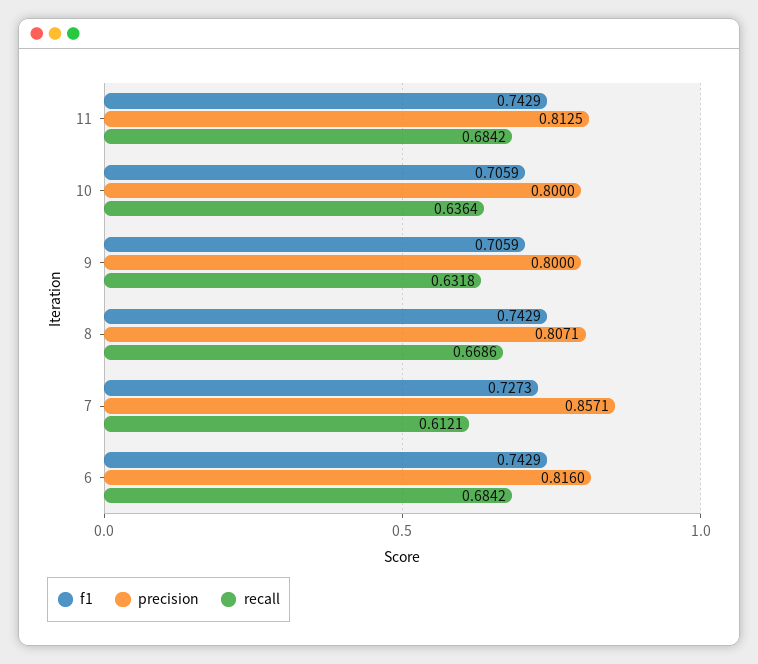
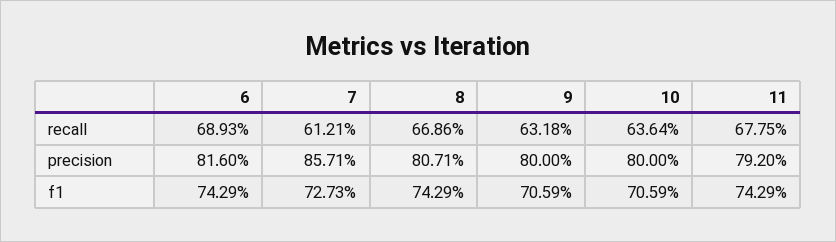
  {
    "f1": {
      "11": 0.7429,
      "10": 0.7059,
      "9": 0.7059,
      "8": 0.7429,
      "7": 0.7273,
      "6": 0.7429
    },
    "precision": {
-     "11": 0.8125,
+     "11": 0.792,
      "10": 0.8,
      "9": 0.8,
      "8": 0.8071,
      "7": 0.8571,
      "6": 0.816
    },
    "recall": {
-     "11": 0.6842,
+     "11": 0.6775,
      "10": 0.6364,
      "9": 0.6318,
      "8": 0.6686,
      "7": 0.6121,
-     "6": 0.6842
+     "6": 0.6893
    }
  }

